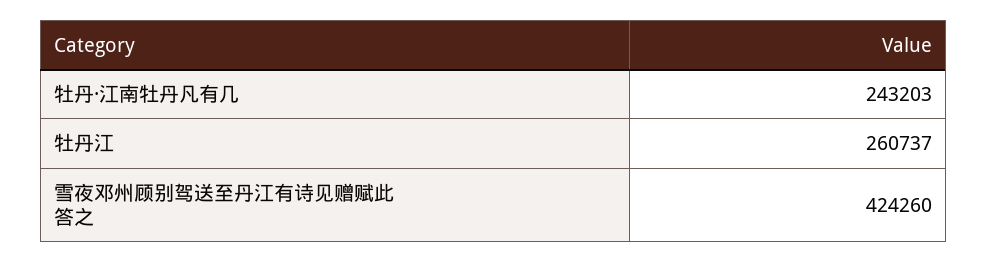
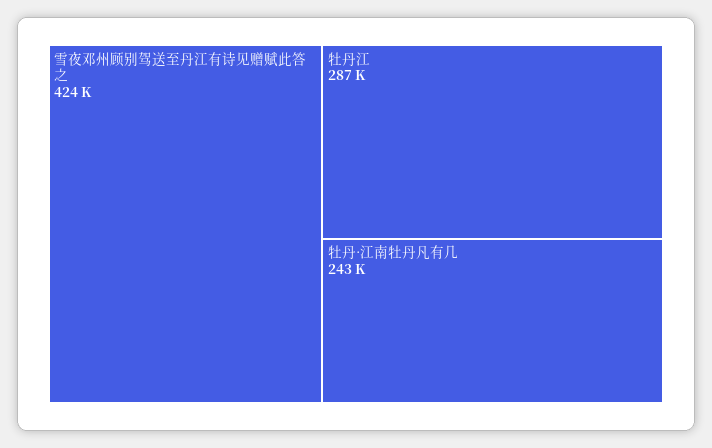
  {
    "牡丹·江南牡丹凡有几": 243203,
-   "牡丹江": 260737,
+   "牡丹江": 287000,
    "雪夜邓州顾别驾送至丹江有诗见赠赋此答之": 424260
  }

